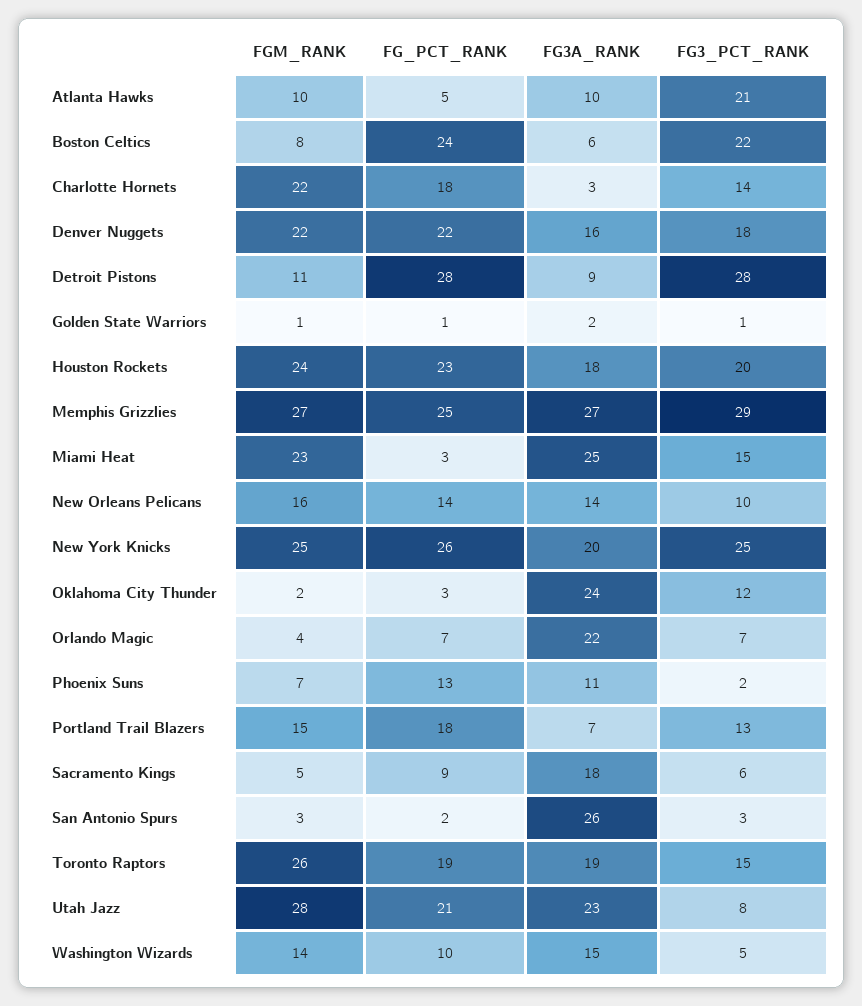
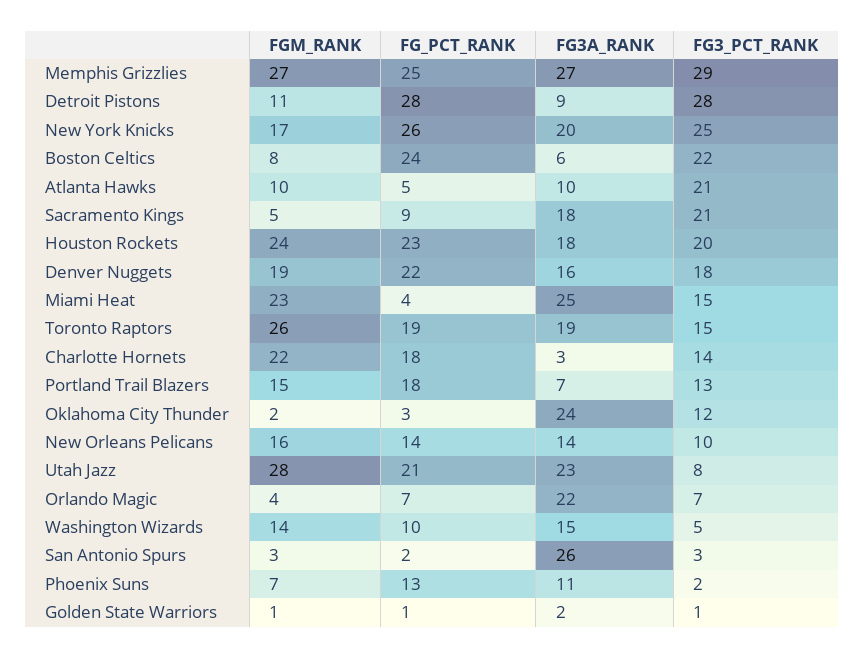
  {
    "FGM_RANK": {
      "Atlanta Hawks": 10,
      "Boston Celtics": 8,
      "Charlotte Hornets": 22,
-     "Denver Nuggets": 22,
+     "Denver Nuggets": 19,
      "Detroit Pistons": 11,
      "Golden State Warriors": 1,
      "Houston Rockets": 24,
      "Memphis Grizzlies": 27,
      "Miami Heat": 23,
      "New Orleans Pelicans": 16,
-     "New York Knicks": 25,
+     "New York Knicks": 17,
      "Oklahoma City Thunder": 2,
      "Orlando Magic": 4,
      "Phoenix Suns": 7,
      "Portland Trail Blazers": 15,
      "Sacramento Kings": 5,
      "San Antonio Spurs": 3,
      "Toronto Raptors": 26,
      "Utah Jazz": 28,
      "Washington Wizards": 14
    },
    "FG_PCT_RANK": {
      "Atlanta Hawks": 5,
      "Boston Celtics": 24,
      "Charlotte Hornets": 18,
      "Denver Nuggets": 22,
      "Detroit Pistons": 28,
      "Golden State Warriors": 1,
      "Houston Rockets": 23,
      "Memphis Grizzlies": 25,
-     "Miami Heat": 3,
+     "Miami Heat": 4,
      "New Orleans Pelicans": 14,
      "New York Knicks": 26,
      "Oklahoma City Thunder": 3,
      "Orlando Magic": 7,
      "Phoenix Suns": 13,
      "Portland Trail Blazers": 18,
      "Sacramento Kings": 9,
      "San Antonio Spurs": 2,
      "Toronto Raptors": 19,
      "Utah Jazz": 21,
      "Washington Wizards": 10
    },
    "FG3A_RANK": {
      "Atlanta Hawks": 10,
      "Boston Celtics": 6,
      "Charlotte Hornets": 3,
      "Denver Nuggets": 16,
      "Detroit Pistons": 9,
      "Golden State Warriors": 2,
      "Houston Rockets": 18,
      "Memphis Grizzlies": 27,
      "Miami Heat": 25,
      "New Orleans Pelicans": 14,
      "New York Knicks": 20,
      "Oklahoma City Thunder": 24,
      "Orlando Magic": 22,
      "Phoenix Suns": 11,
      "Portland Trail Blazers": 7,
      "Sacramento Kings": 18,
      "San Antonio Spurs": 26,
      "Toronto Raptors": 19,
      "Utah Jazz": 23,
      "Washington Wizards": 15
    },
    "FG3_PCT_RANK": {
      "Atlanta Hawks": 21,
      "Boston Celtics": 22,
      "Charlotte Hornets": 14,
      "Denver Nuggets": 18,
      "Detroit Pistons": 28,
      "Golden State Warriors": 1,
      "Houston Rockets": 20,
      "Memphis Grizzlies": 29,
      "Miami Heat": 15,
      "New Orleans Pelicans": 10,
      "New York Knicks": 25,
      "Oklahoma City Thunder": 12,
      "Orlando Magic": 7,
      "Phoenix Suns": 2,
      "Portland Trail Blazers": 13,
-     "Sacramento Kings": 6,
+     "Sacramento Kings": 21,
      "San Antonio Spurs": 3,
      "Toronto Raptors": 15,
      "Utah Jazz": 8,
      "Washington Wizards": 5
    }
  }

